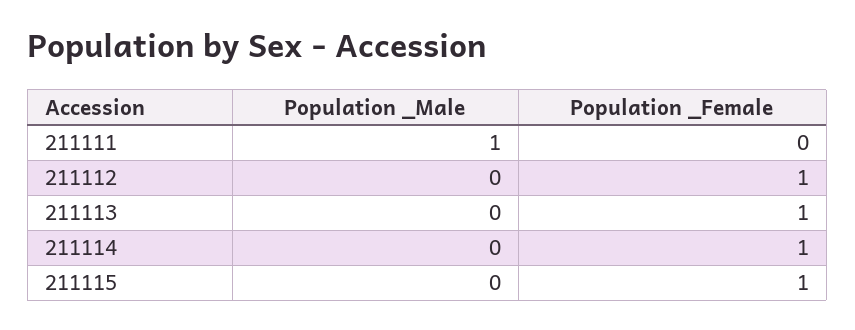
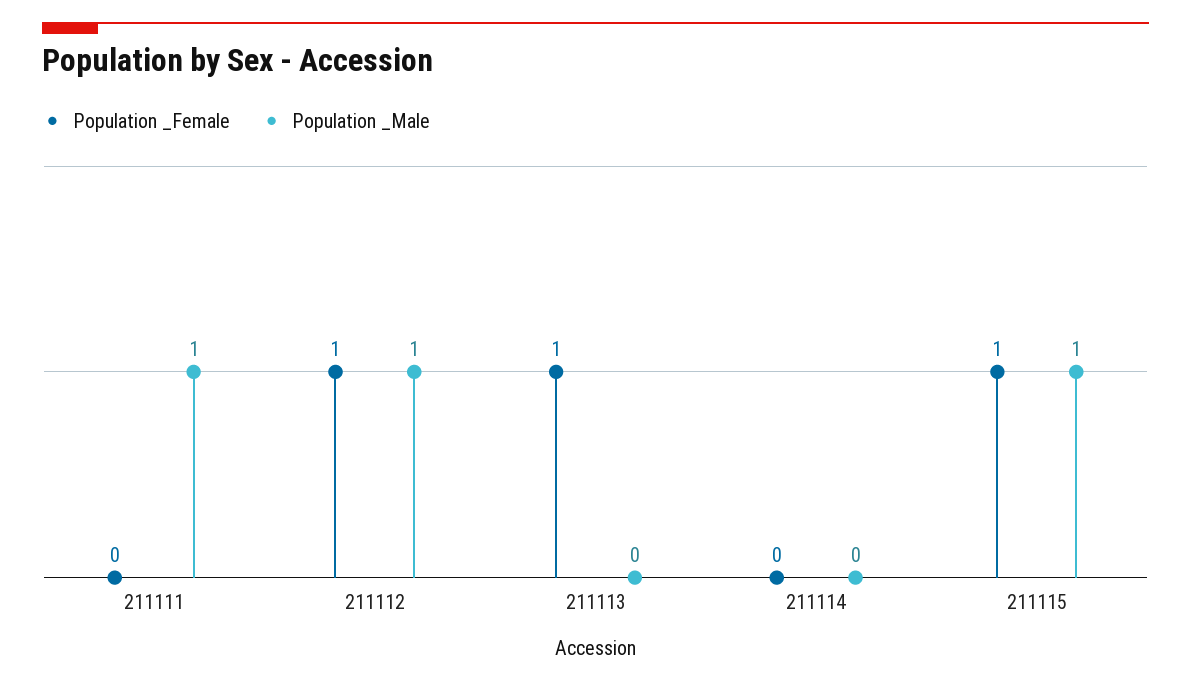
  {
    "Population _Male": {
      "211111": 1,
-     "211112": 0,
+     "211112": 1,
      "211113": 0,
      "211114": 0,
-     "211115": 0
+     "211115": 1
    },
    "Population _Female": {
      "211111": 0,
      "211112": 1,
      "211113": 1,
-     "211114": 1,
+     "211114": 0,
      "211115": 1
    }
  }

